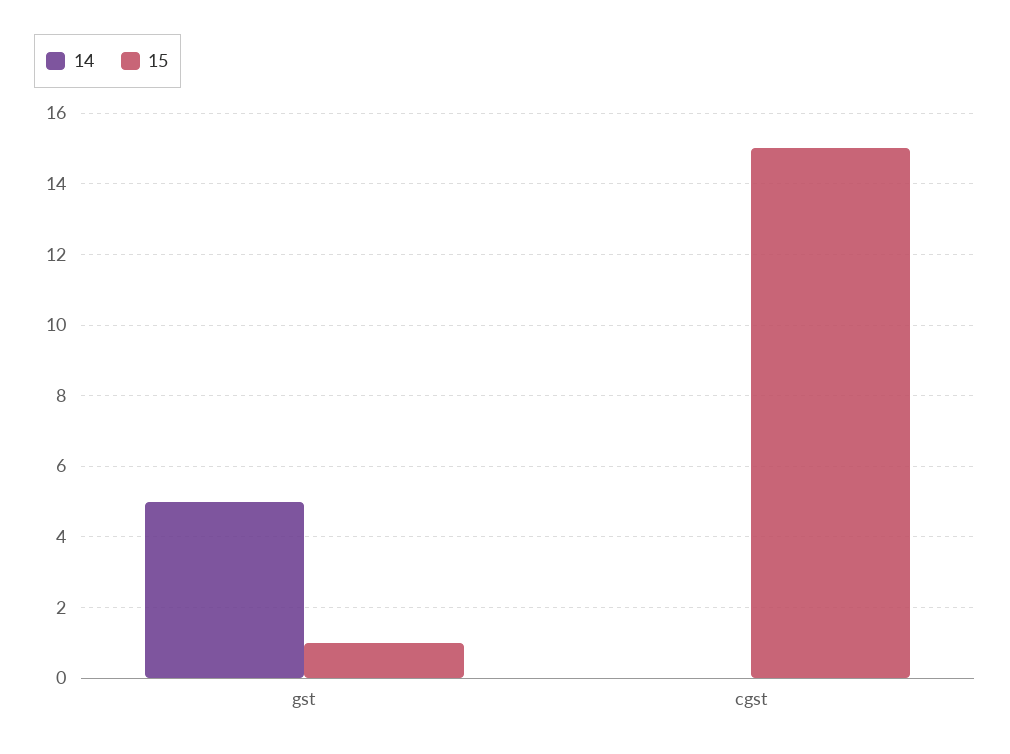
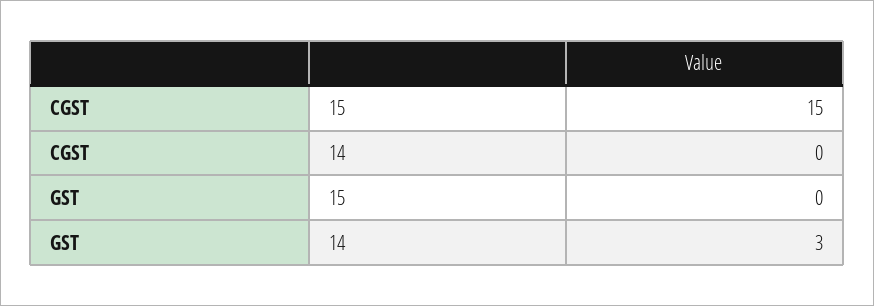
  {
    "14": {
-     "gst": 5,
+     "gst": 3,
      "cgst": 0
    },
    "15": {
-     "gst": 1,
+     "gst": 0,
      "cgst": 15
    }
  }

